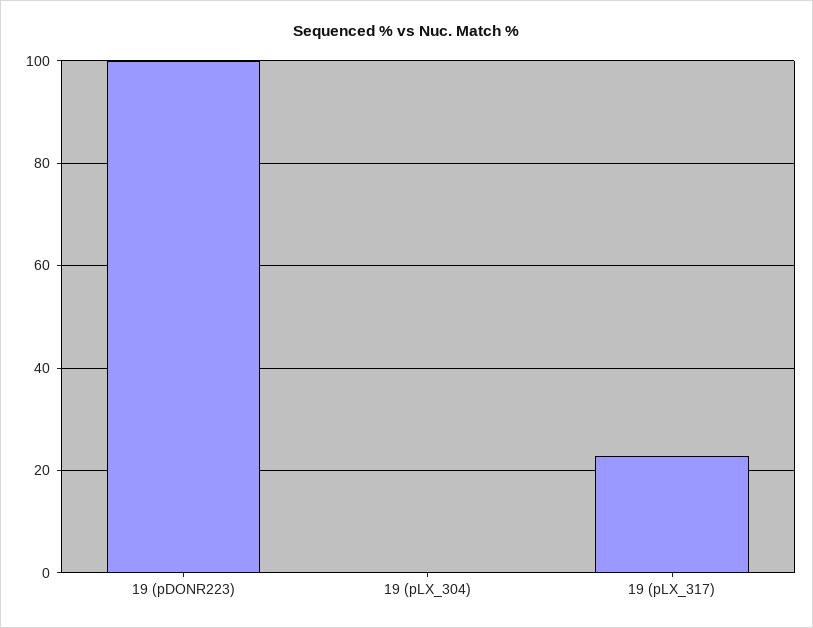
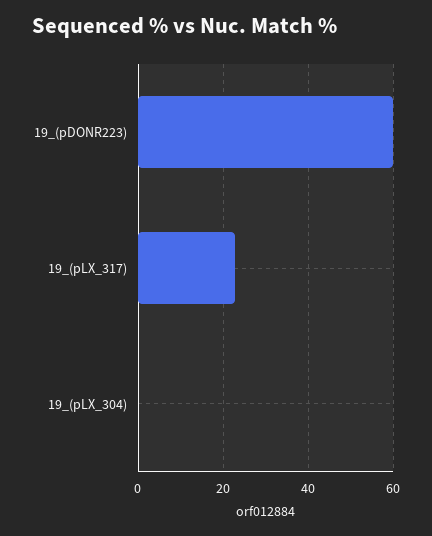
  {
-   "19 (pDONR223)": 100,
+   "19 (pDONR223)": 60,
    "19 (pLX_304)": 0,
    "19 (pLX_317)": 22
  }

